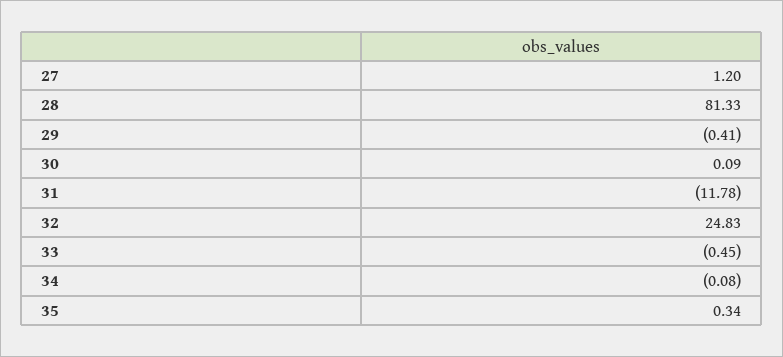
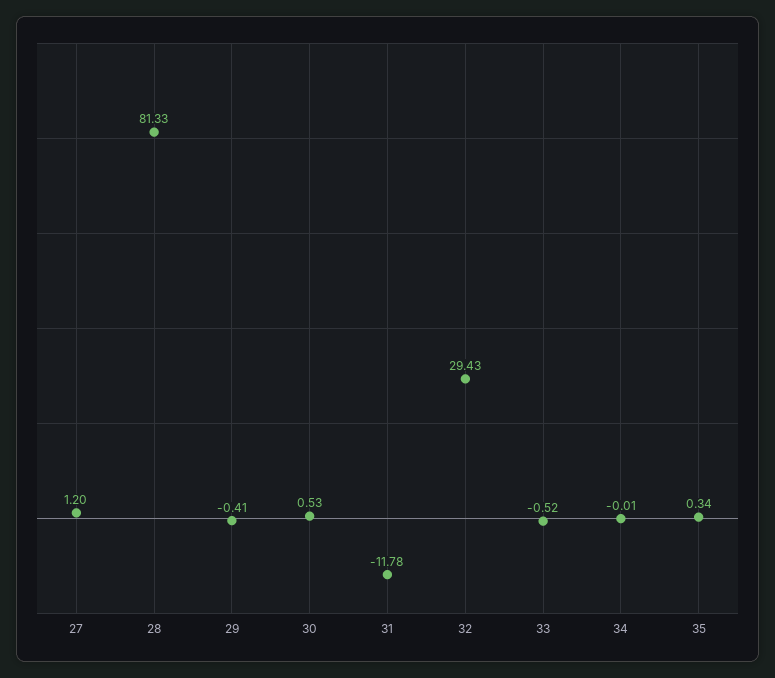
  {
    "27": 1.2,
    "28": 81.33,
    "29": -0.41,
-   "30": 0.09,
+   "30": 0.53,
    "31": -11.78,
-   "32": 24.83,
+   "32": 29.43,
-   "33": -0.45,
+   "33": -0.52,
-   "34": -0.08,
+   "34": -0.01,
    "35": 0.34
  }

